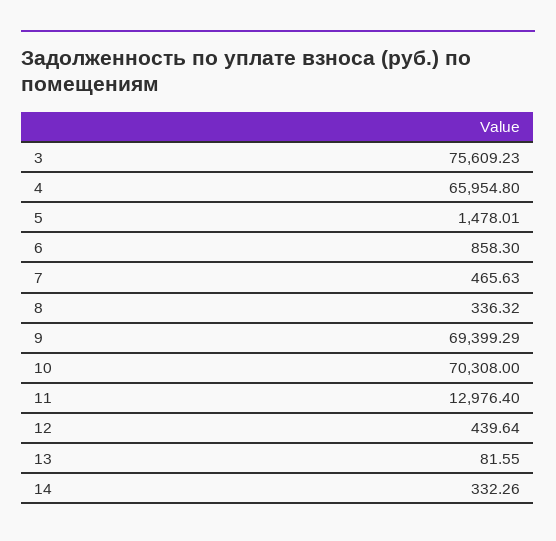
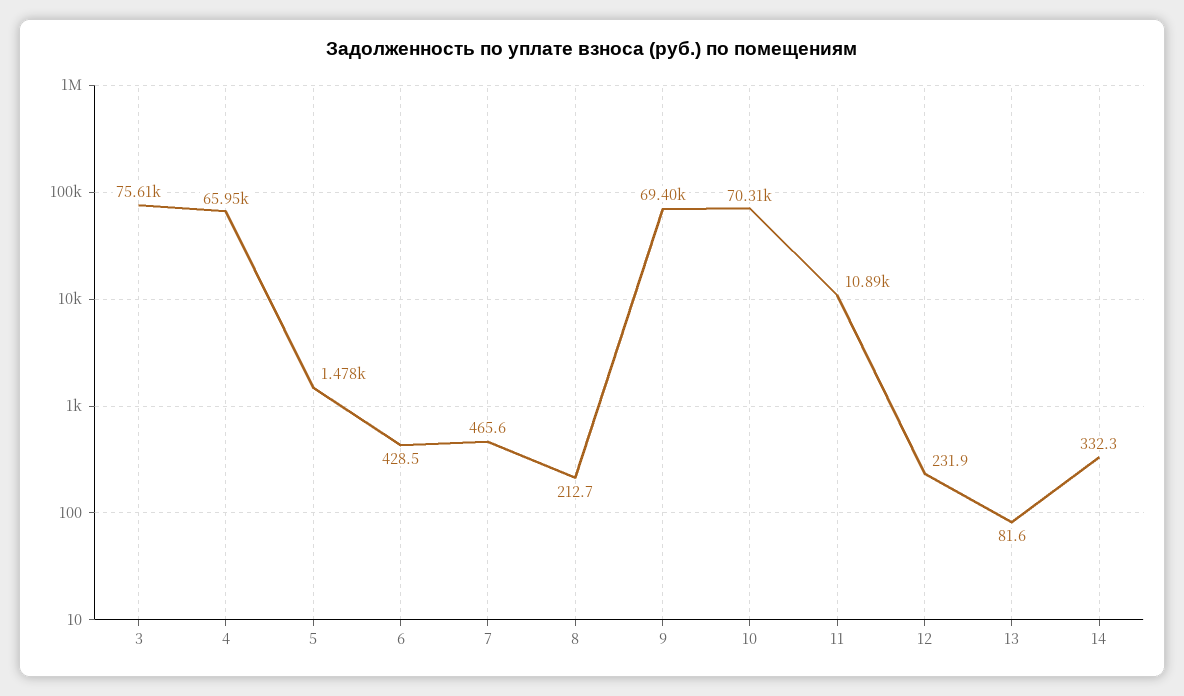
  {
    "3": 75609.23,
    "4": 65954.8,
    "5": 1478.01,
-   "6": 858.3,
+   "6": 428.5,
    "7": 465.63,
-   "8": 336.32,
+   "8": 212.7,
    "9": 69399.29,
    "10": 70308,
-   "11": 12976.4,
+   "11": 10890,
-   "12": 439.64,
+   "12": 231.9,
    "13": 81.55,
    "14": 332.26
  }

